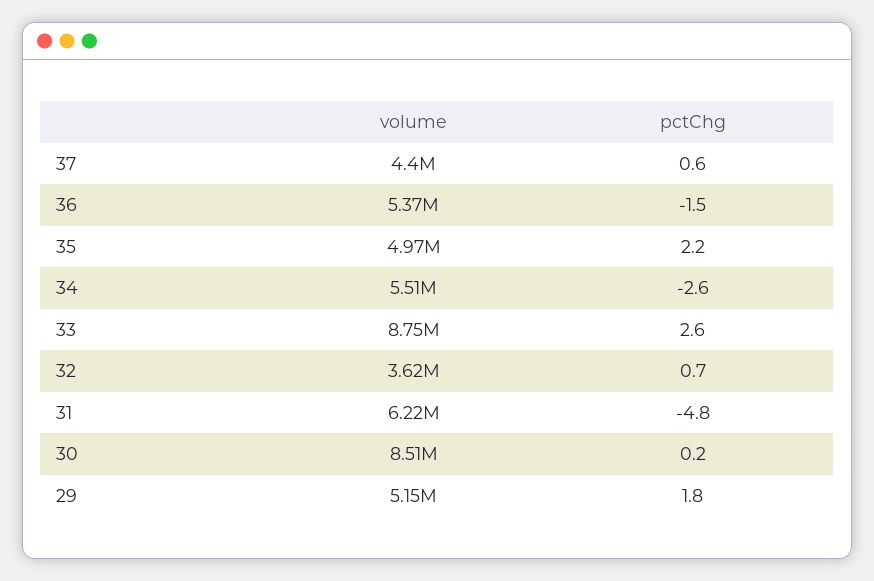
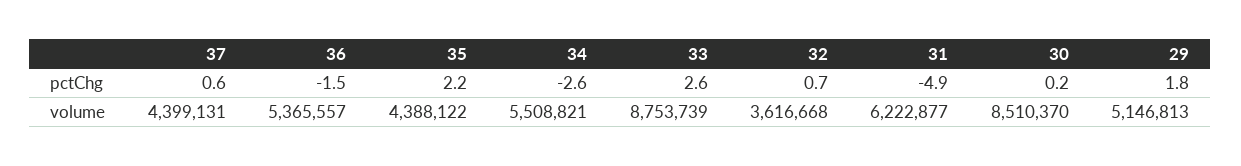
  {
    "volume": {
      "37": 4399131,
      "36": 5365557,
-     "35": 4970000,
+     "35": 4388122,
      "34": 5508821,
      "33": 8753739,
      "32": 3616668,
      "31": 6222877,
      "30": 8510370,
      "29": 5146813
    },
    "pctChg": {
      "37": 0.6,
      "36": -1.5,
      "35": 2.2,
      "34": -2.6,
      "33": 2.6,
      "32": 0.7,
-     "31": -4.8,
+     "31": -4.9,
      "30": 0.2,
      "29": 1.8
    }
  }

